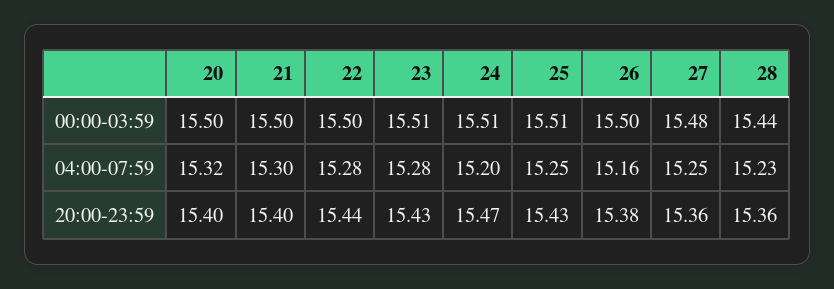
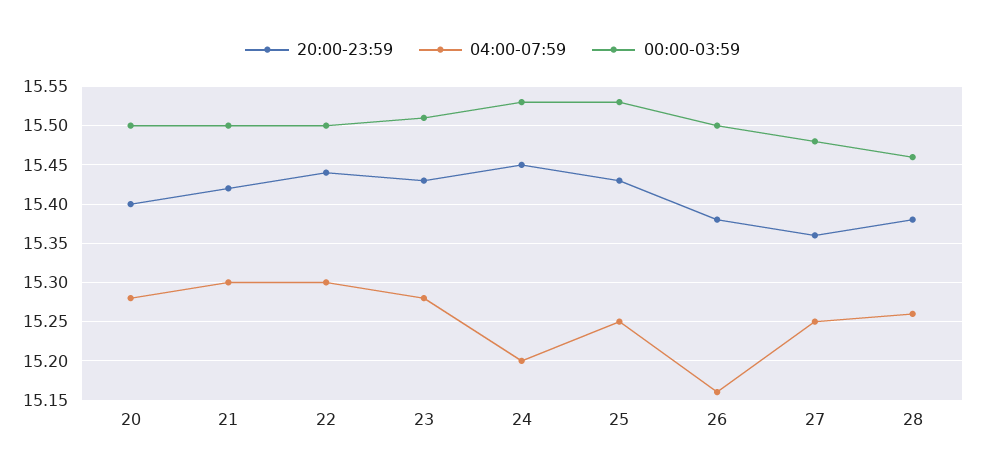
  {
    "00:00-03:59": {
      "20": 15.5,
      "21": 15.5,
      "22": 15.5,
      "23": 15.51,
-     "24": 15.51,
+     "24": 15.53,
-     "25": 15.51,
+     "25": 15.53,
      "26": 15.5,
      "27": 15.48,
-     "28": 15.44
+     "28": 15.46
    },
    "04:00-07:59": {
-     "20": 15.32,
+     "20": 15.28,
      "21": 15.3,
-     "22": 15.28,
+     "22": 15.3,
      "23": 15.28,
      "24": 15.2,
      "25": 15.25,
      "26": 15.16,
      "27": 15.25,
-     "28": 15.23
+     "28": 15.26
    },
    "20:00-23:59": {
      "20": 15.4,
-     "21": 15.4,
+     "21": 15.42,
      "22": 15.44,
      "23": 15.43,
-     "24": 15.47,
+     "24": 15.45,
      "25": 15.43,
      "26": 15.38,
      "27": 15.36,
-     "28": 15.36
+     "28": 15.38
    }
  }

